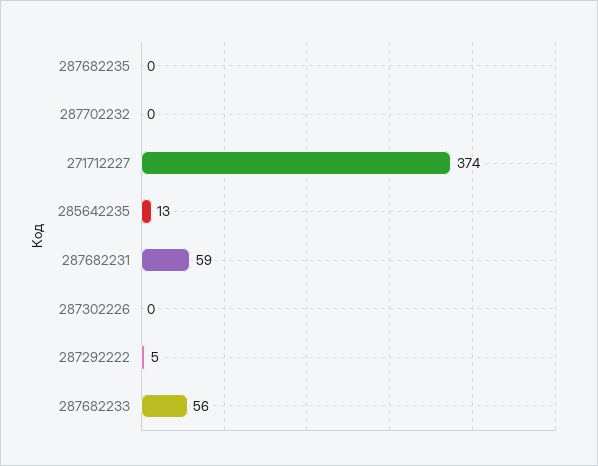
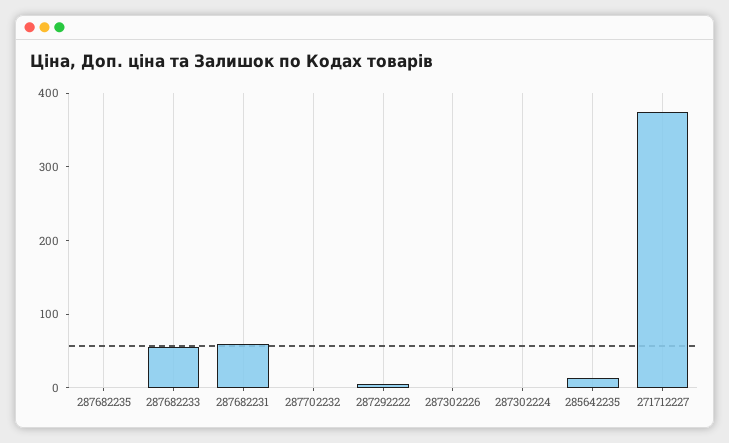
  {
    "287682235": 0,
    "287702232": 0,
    "271712227": 374,
    "285642235": 13,
    "287682231": 59,
    "287302226": 0,
    "287292222": 5,
-   "287682233": 56
+   "287682233": 56,
+   "287302224": 0
  }

